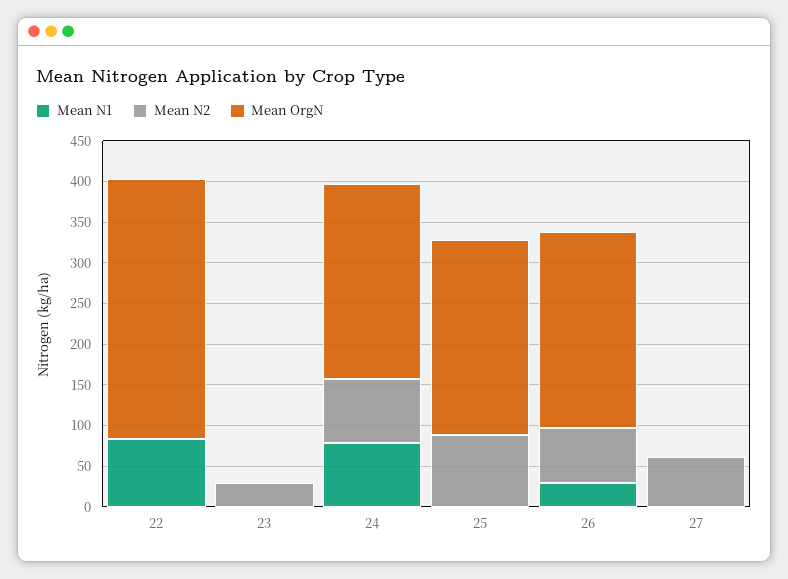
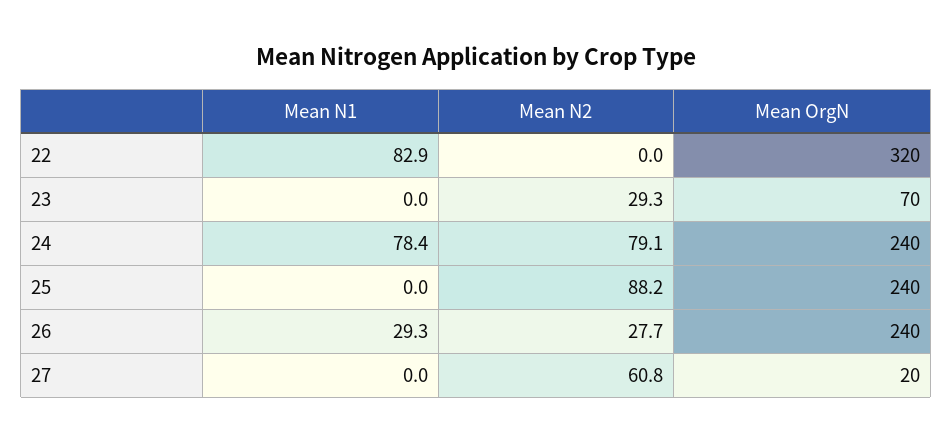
  {
    "Mean N1": {
      "22": 82.9,
      "23": 0,
      "24": 78.4,
      "25": 0,
      "26": 29.3,
      "27": 0
    },
    "Mean N2": {
      "22": 0,
      "23": 29.3,
      "24": 79.1,
      "25": 88.2,
-     "26": 70,
+     "26": 27.7,
      "27": 60.8
    },
    "Mean OrgN": {
      "22": 320,
-     "23": 0,
+     "23": 70,
      "24": 240,
      "25": 240,
      "26": 240,
-     "27": 0
+     "27": 20
    }
  }

